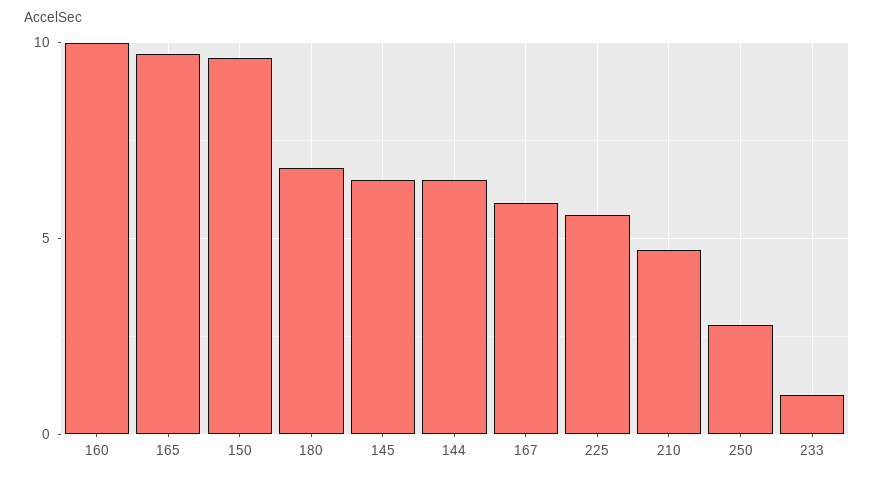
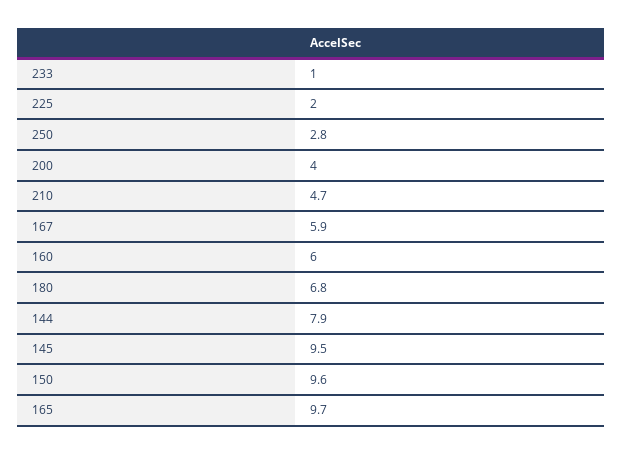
  {
-   "160": 10,
+   "160": 6,
    "165": 9.7,
    "150": 9.6,
    "180": 6.8,
-   "145": 6.5,
+   "145": 9.5,
-   "144": 6.5,
+   "144": 7.9,
    "167": 5.9,
-   "225": 5.5,
+   "225": 2,
    "210": 4.7,
    "250": 2.8,
-   "233": 1
+   "233": 1,
+   "200": 4
  }

